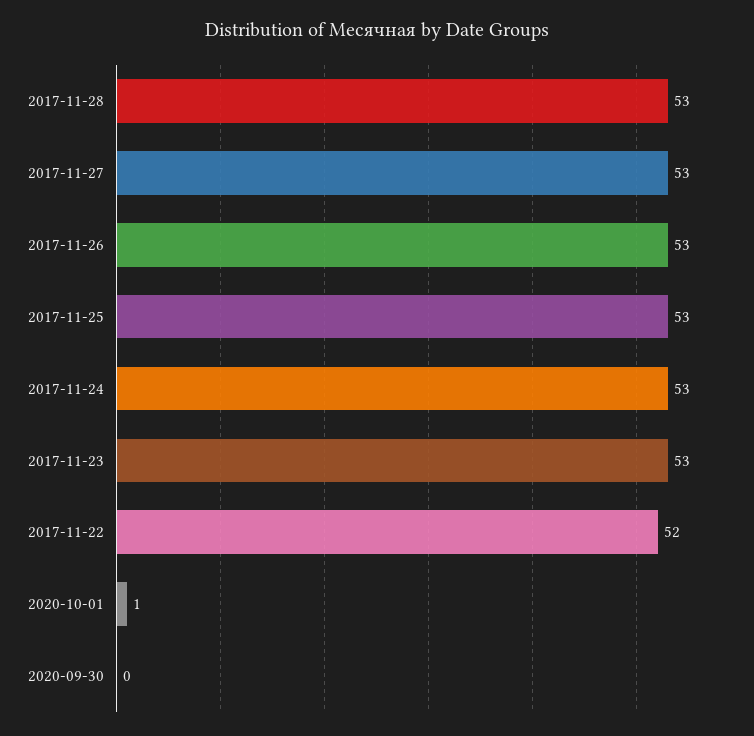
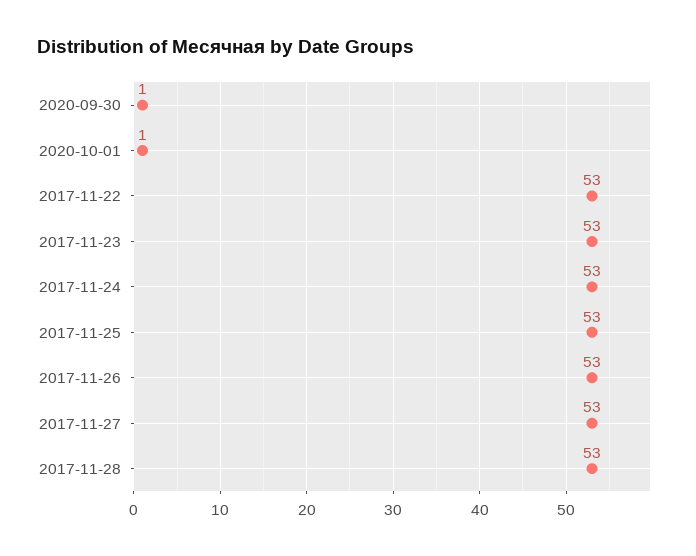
  {
    "2017-11-28": 53,
    "2017-11-27": 53,
    "2017-11-26": 53,
    "2017-11-25": 53,
    "2017-11-24": 53,
    "2017-11-23": 53,
-   "2017-11-22": 52,
+   "2017-11-22": 53,
    "2020-10-01": 1,
-   "2020-09-30": 0
+   "2020-09-30": 1
  }

